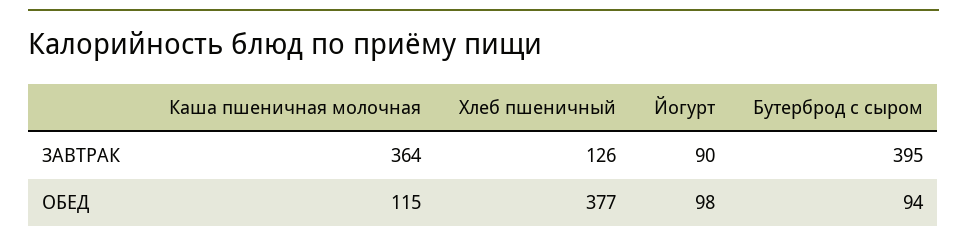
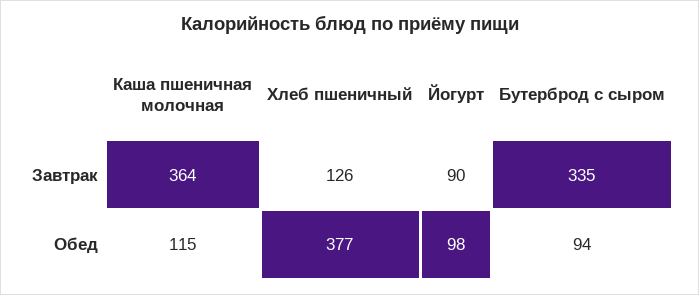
  {
    "Каша пшеничная молочная": {
      "ЗАВТРАК": 364,
      "ОБЕД": 115
    },
    "Хлеб пшеничный": {
      "ЗАВТРАК": 126,
      "ОБЕД": 377
    },
    "Йогурт": {
      "ЗАВТРАК": 90,
      "ОБЕД": 98
    },
    "Бутерброд с сыром": {
-     "ЗАВТРАК": 395,
+     "ЗАВТРАК": 335,
      "ОБЕД": 94
    }
  }

